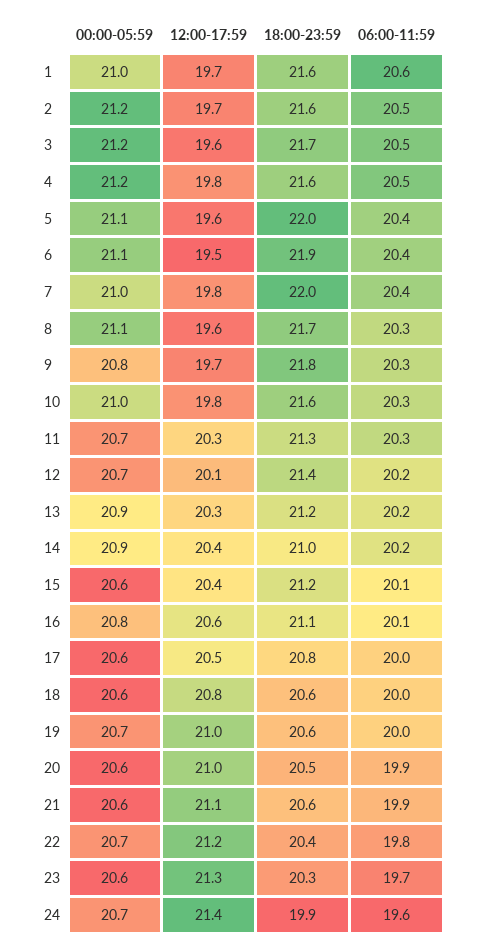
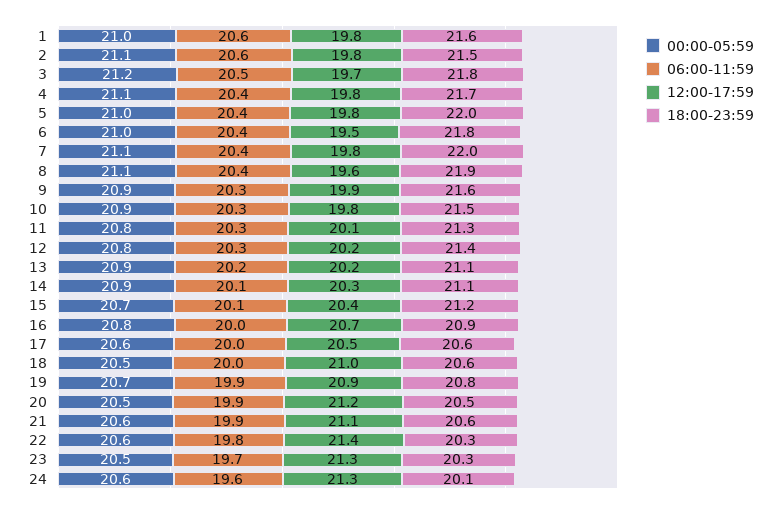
  {
    "00:00-05:59": {
      "1": 21,
-     "2": 21.2,
+     "2": 21.1,
      "3": 21.2,
-     "4": 21.2,
+     "4": 21.1,
-     "5": 21.1,
+     "5": 21,
-     "6": 21.1,
+     "6": 21,
-     "7": 21,
+     "7": 21.1,
      "8": 21.1,
-     "9": 20.8,
+     "9": 20.9,
-     "10": 21,
+     "10": 20.9,
-     "11": 20.7,
+     "11": 20.8,
-     "12": 20.7,
+     "12": 20.8,
      "13": 20.9,
      "14": 20.9,
-     "15": 20.6,
+     "15": 20.7,
      "16": 20.8,
      "17": 20.6,
-     "18": 20.6,
+     "18": 20.5,
      "19": 20.7,
-     "20": 20.6,
+     "20": 20.5,
      "21": 20.6,
-     "22": 20.7,
+     "22": 20.6,
-     "23": 20.6,
+     "23": 20.5,
-     "24": 20.7
+     "24": 20.6
    },
    "12:00-17:59": {
-     "1": 19.7,
+     "1": 19.8,
-     "2": 19.7,
+     "2": 19.8,
-     "3": 19.6,
+     "3": 19.7,
      "4": 19.8,
-     "5": 19.6,
+     "5": 19.8,
      "6": 19.5,
      "7": 19.8,
      "8": 19.6,
-     "9": 19.7,
+     "9": 19.9,
      "10": 19.8,
-     "11": 20.3,
+     "11": 20.1,
-     "12": 20.1,
+     "12": 20.2,
-     "13": 20.3,
+     "13": 20.2,
-     "14": 20.4,
+     "14": 20.3,
      "15": 20.4,
-     "16": 20.6,
+     "16": 20.7,
      "17": 20.5,
-     "18": 20.8,
+     "18": 21,
-     "19": 21,
+     "19": 20.9,
-     "20": 21,
+     "20": 21.2,
      "21": 21.1,
-     "22": 21.2,
+     "22": 21.4,
      "23": 21.3,
-     "24": 21.4
+     "24": 21.3
    },
    "18:00-23:59": {
      "1": 21.6,
-     "2": 21.6,
+     "2": 21.5,
-     "3": 21.7,
+     "3": 21.8,
-     "4": 21.6,
+     "4": 21.7,
      "5": 22,
-     "6": 21.9,
+     "6": 21.8,
      "7": 22,
-     "8": 21.7,
+     "8": 21.9,
-     "9": 21.8,
+     "9": 21.6,
-     "10": 21.6,
+     "10": 21.5,
      "11": 21.3,
      "12": 21.4,
-     "13": 21.2,
+     "13": 21.1,
-     "14": 21,
+     "14": 21.1,
      "15": 21.2,
-     "16": 21.1,
+     "16": 20.9,
-     "17": 20.8,
+     "17": 20.6,
      "18": 20.6,
-     "19": 20.6,
+     "19": 20.8,
      "20": 20.5,
      "21": 20.6,
-     "22": 20.4,
+     "22": 20.3,
      "23": 20.3,
-     "24": 19.9
+     "24": 20.1
    },
    "06:00-11:59": {
      "1": 20.6,
-     "2": 20.5,
+     "2": 20.6,
      "3": 20.5,
-     "4": 20.5,
+     "4": 20.4,
      "5": 20.4,
      "6": 20.4,
      "7": 20.4,
-     "8": 20.3,
+     "8": 20.4,
      "9": 20.3,
      "10": 20.3,
      "11": 20.3,
-     "12": 20.2,
+     "12": 20.3,
      "13": 20.2,
-     "14": 20.2,
+     "14": 20.1,
      "15": 20.1,
-     "16": 20.1,
+     "16": 20,
      "17": 20,
      "18": 20,
-     "19": 20,
+     "19": 19.9,
      "20": 19.9,
      "21": 19.9,
      "22": 19.8,
      "23": 19.7,
      "24": 19.6
    }
  }

